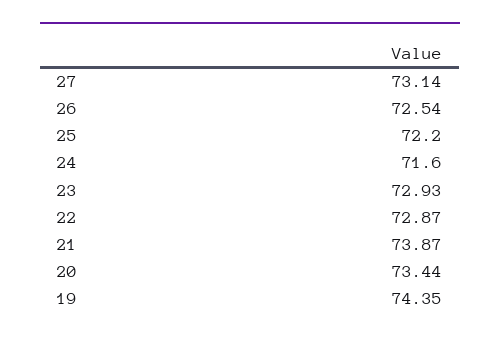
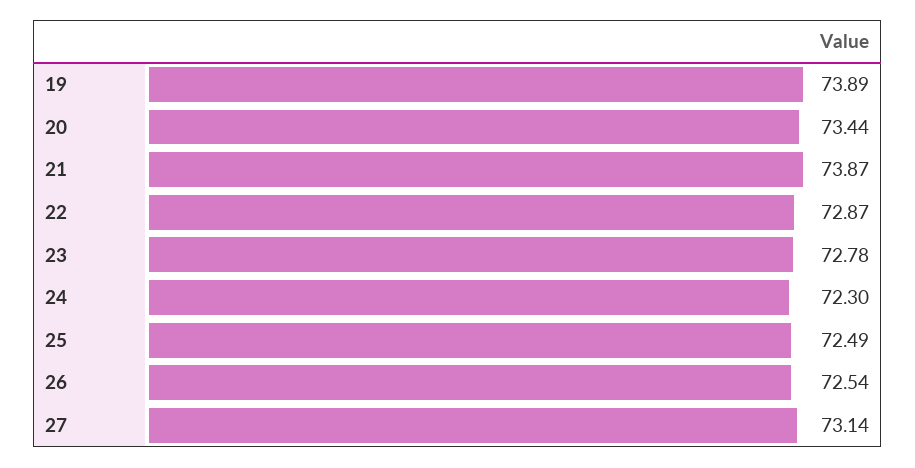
  {
    "27": 73.14,
    "26": 72.54,
-   "25": 72.2,
+   "25": 72.49,
-   "24": 71.6,
+   "24": 72.3,
-   "23": 72.93,
+   "23": 72.78,
    "22": 72.87,
    "21": 73.87,
    "20": 73.44,
-   "19": 74.35
+   "19": 73.89
  }

